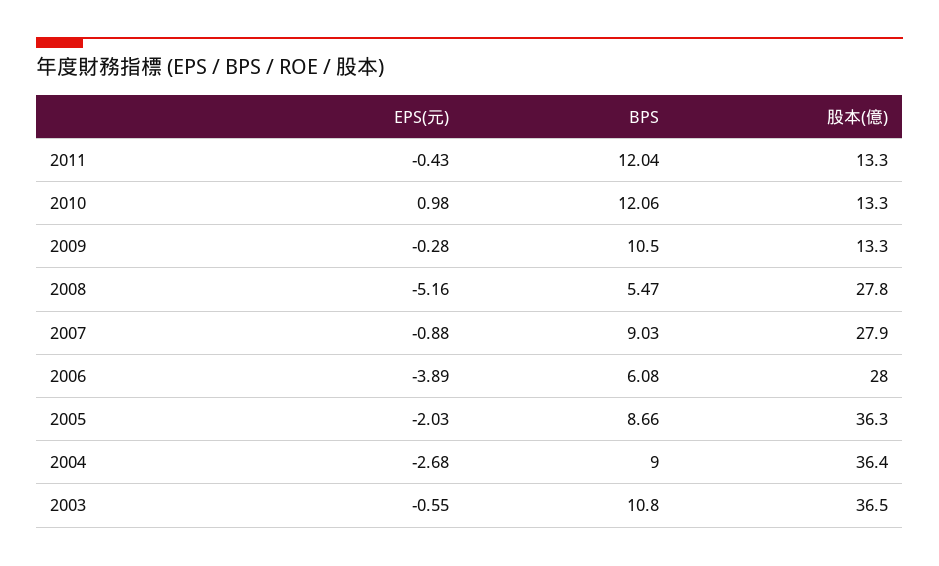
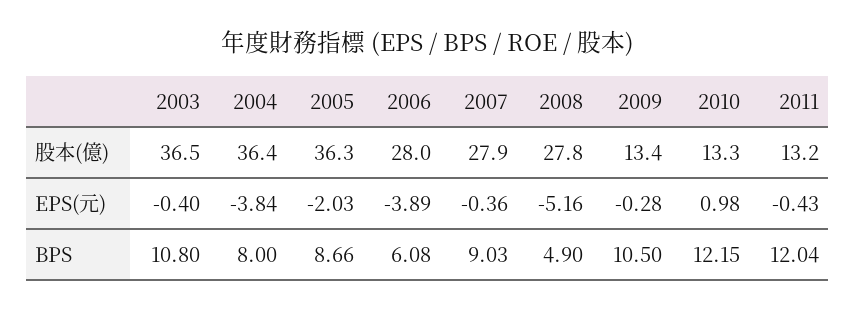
  {
    "EPS(元)": {
      "2011": -0.43,
      "2010": 0.98,
      "2009": -0.28,
      "2008": -5.16,
-     "2007": -0.88,
+     "2007": -0.36,
      "2006": -3.89,
      "2005": -2.03,
-     "2004": -2.68,
+     "2004": -3.84,
-     "2003": -0.55
+     "2003": -0.4
    },
    "BPS": {
      "2011": 12.04,
-     "2010": 12.06,
+     "2010": 12.15,
      "2009": 10.5,
-     "2008": 5.47,
+     "2008": 4.9,
      "2007": 9.03,
      "2006": 6.08,
      "2005": 8.66,
-     "2004": 9,
+     "2004": 8,
      "2003": 10.8
    },
    "股本(億)": {
-     "2011": 13.3,
+     "2011": 13.2,
      "2010": 13.3,
-     "2009": 13.3,
+     "2009": 13.4,
      "2008": 27.8,
      "2007": 27.9,
      "2006": 28,
      "2005": 36.3,
      "2004": 36.4,
      "2003": 36.5
    }
  }

